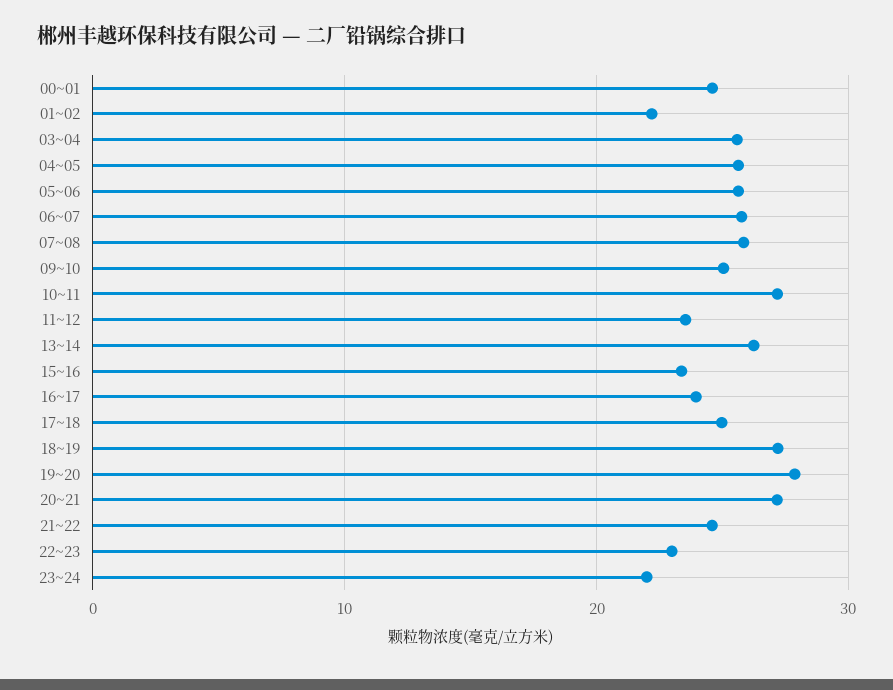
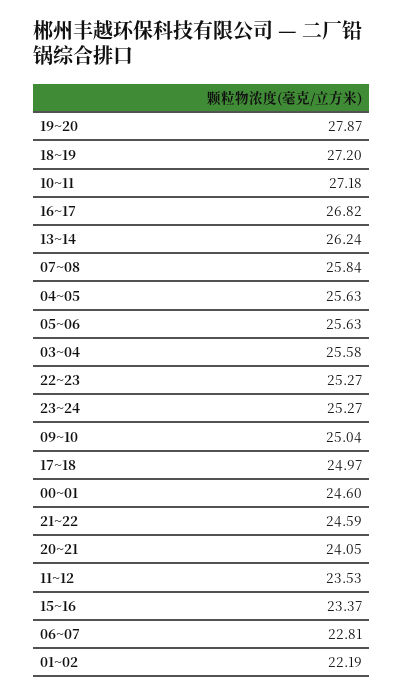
  {
    "00~01": 24.6,
    "01~02": 22.19,
    "03~04": 25.58,
    "04~05": 25.63,
    "05~06": 25.63,
-   "06~07": 26,
+   "06~07": 22.81,
    "07~08": 25.84,
    "09~10": 25.04,
    "10~11": 27.18,
    "11~12": 23.53,
    "13~14": 26.24,
    "15~16": 23.37,
-   "16~17": 24,
+   "16~17": 26.82,
    "17~18": 24.97,
    "18~19": 27.2,
    "19~20": 27.87,
-   "20~21": 27,
+   "20~21": 24.05,
    "21~22": 24.59,
-   "22~23": 23,
+   "22~23": 25.27,
-   "23~24": 22
+   "23~24": 25.27
  }

